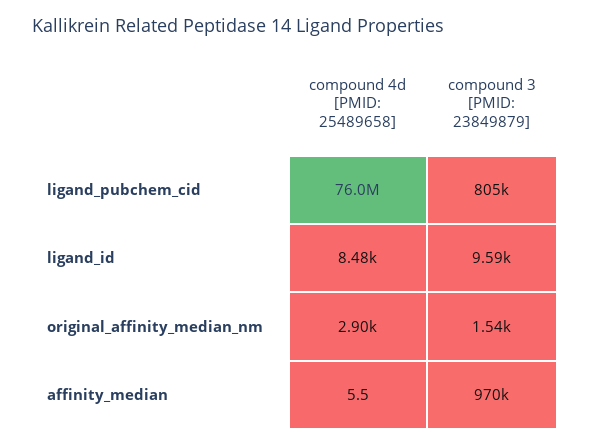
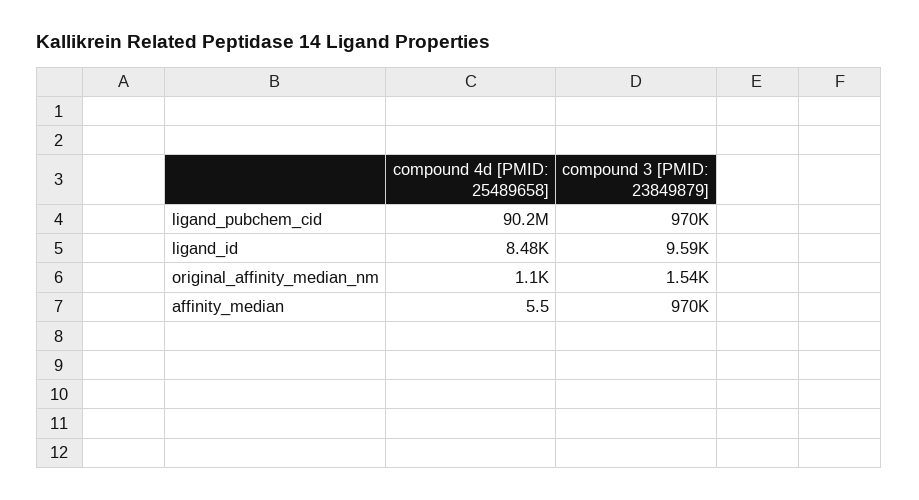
  {
    "compound 4d [PMID: 25489658]": {
-     "ligand_pubchem_cid": 76000000,
+     "ligand_pubchem_cid": 90200000,
      "ligand_id": 8480,
-     "original_affinity_median_nm": 2900,
+     "original_affinity_median_nm": 1100,
      "affinity_median": 5.5
    },
    "compound 3 [PMID: 23849879]": {
-     "ligand_pubchem_cid": 805000,
+     "ligand_pubchem_cid": 970000,
      "ligand_id": 9590,
      "original_affinity_median_nm": 1540,
      "affinity_median": 970000
    }
  }

